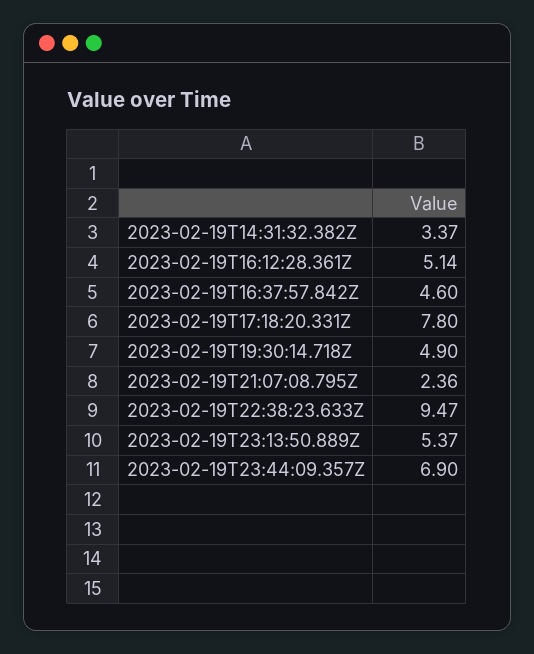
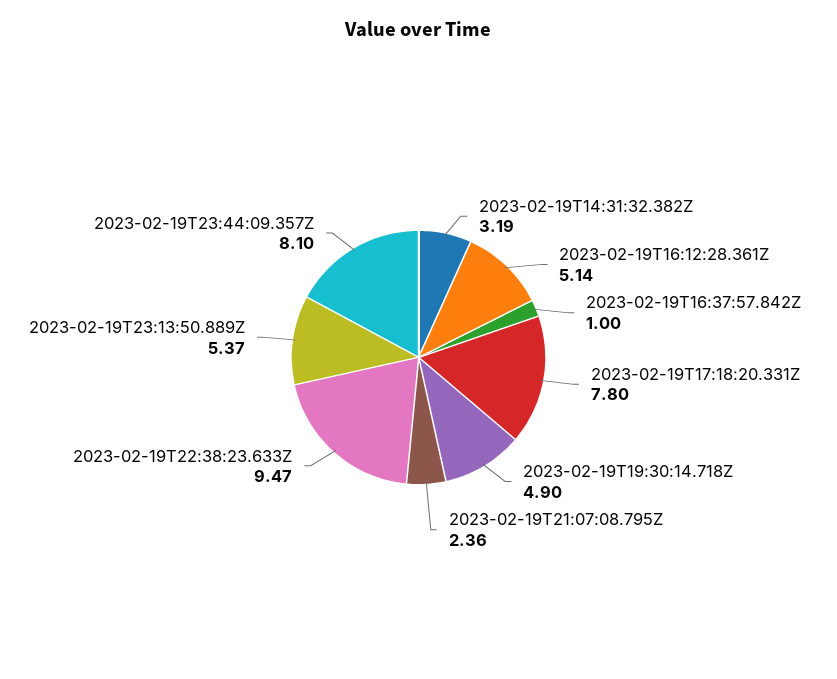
  {
-   "2023-02-19T14:31:32.382Z": 3.37,
+   "2023-02-19T14:31:32.382Z": 3.19,
    "2023-02-19T16:12:28.361Z": 5.14,
-   "2023-02-19T16:37:57.842Z": 4.6,
+   "2023-02-19T16:37:57.842Z": 1,
    "2023-02-19T17:18:20.331Z": 7.8,
    "2023-02-19T19:30:14.718Z": 4.9,
    "2023-02-19T21:07:08.795Z": 2.36,
    "2023-02-19T22:38:23.633Z": 9.47,
    "2023-02-19T23:13:50.889Z": 5.37,
-   "2023-02-19T23:44:09.357Z": 6.9
+   "2023-02-19T23:44:09.357Z": 8.1
  }

